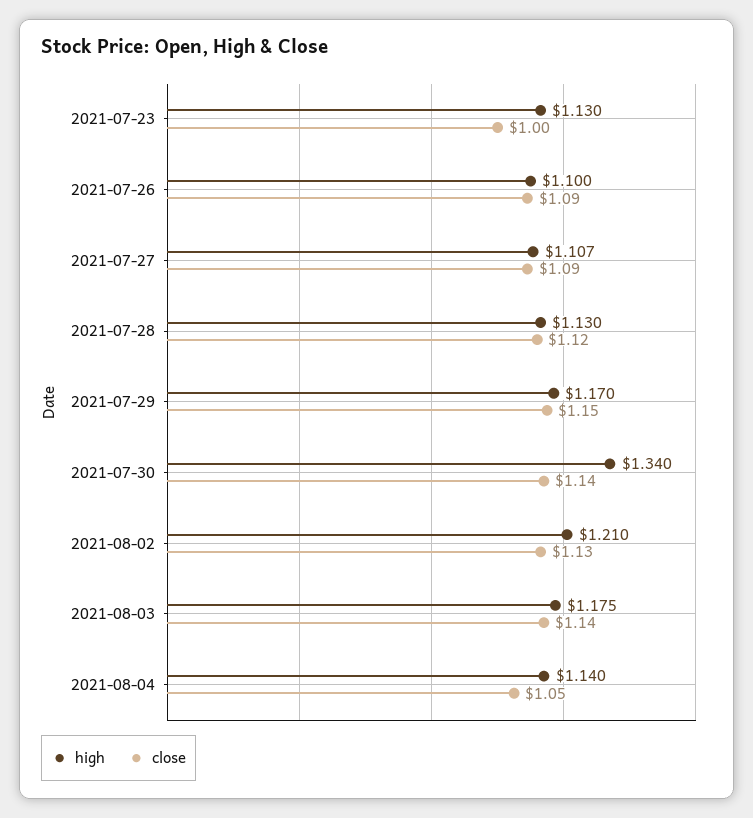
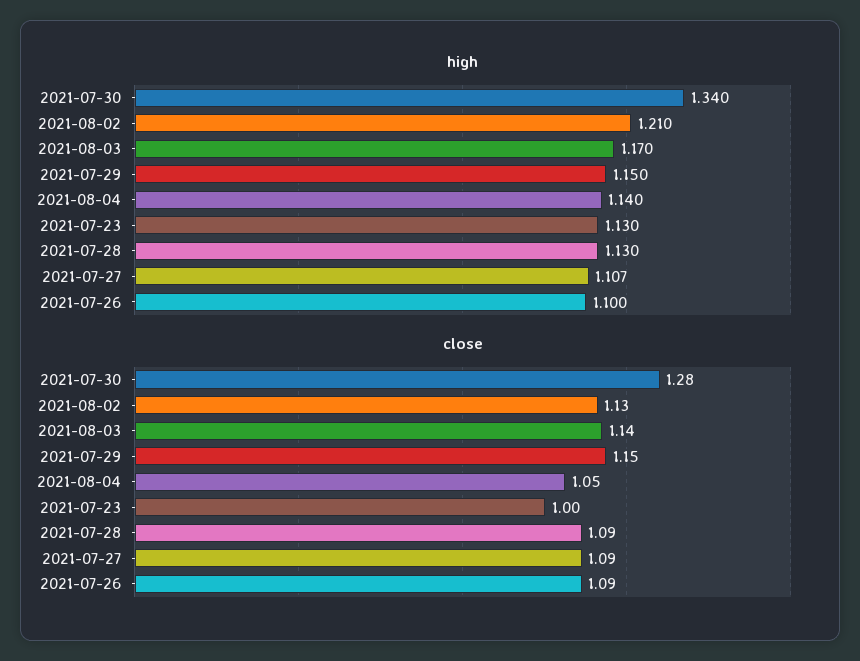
  {
    "high": {
      "2021-07-23": 1.13,
      "2021-07-26": 1.1,
      "2021-07-27": 1.107,
      "2021-07-28": 1.13,
-     "2021-07-29": 1.17,
+     "2021-07-29": 1.15,
      "2021-07-30": 1.34,
      "2021-08-02": 1.21,
-     "2021-08-03": 1.175,
+     "2021-08-03": 1.17,
      "2021-08-04": 1.14
    },
    "close": {
      "2021-07-23": 1,
      "2021-07-26": 1.09,
      "2021-07-27": 1.09,
-     "2021-07-28": 1.12,
+     "2021-07-28": 1.09,
      "2021-07-29": 1.15,
-     "2021-07-30": 1.14,
+     "2021-07-30": 1.28,
      "2021-08-02": 1.13,
      "2021-08-03": 1.14,
      "2021-08-04": 1.05
    }
  }

